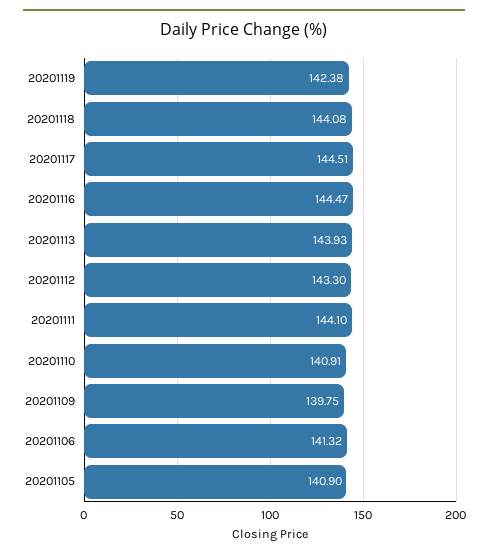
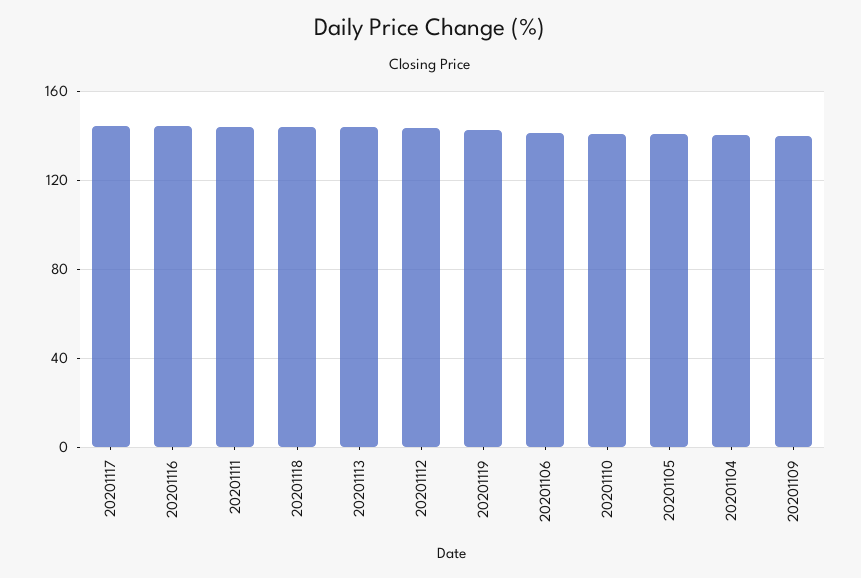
  {
    "20201119": 142.38,
    "20201118": 144.08,
    "20201117": 144.51,
    "20201116": 144.47,
    "20201113": 143.93,
    "20201112": 143.3,
    "20201111": 144.1,
    "20201110": 140.91,
    "20201109": 139.75,
    "20201106": 141.32,
-   "20201105": 140.9
+   "20201105": 140.9,
+   "20201104": 140
  }

